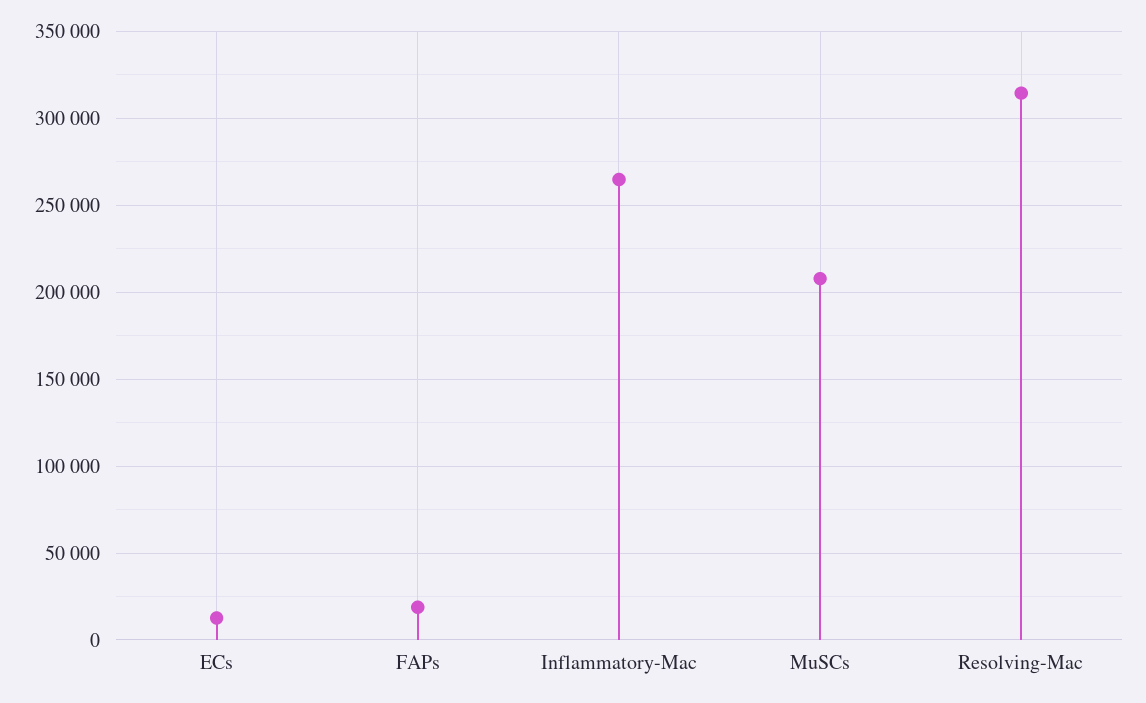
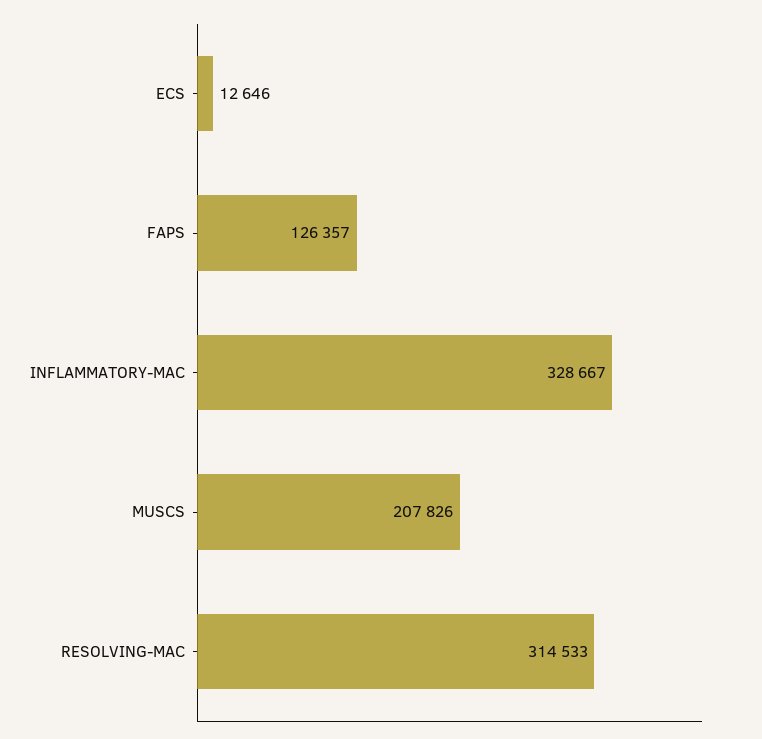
  {
    "ECs": 12646,
-   "FAPs": 20000,
+   "FAPs": 126357,
-   "Inflammatory-Mac": 265000,
+   "Inflammatory-Mac": 328667,
    "MuSCs": 207826,
    "Resolving-Mac": 314533
  }

